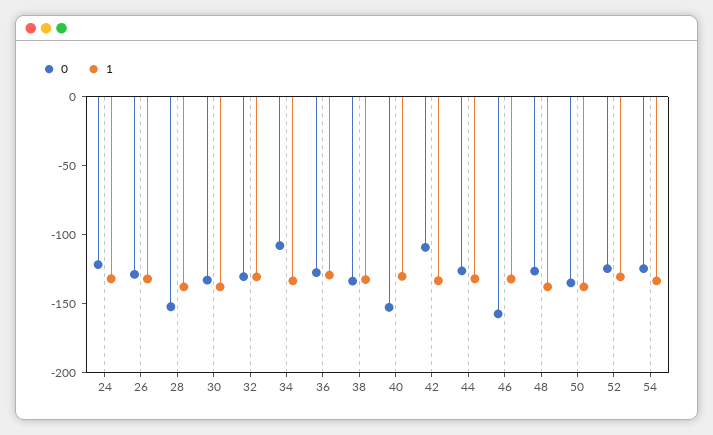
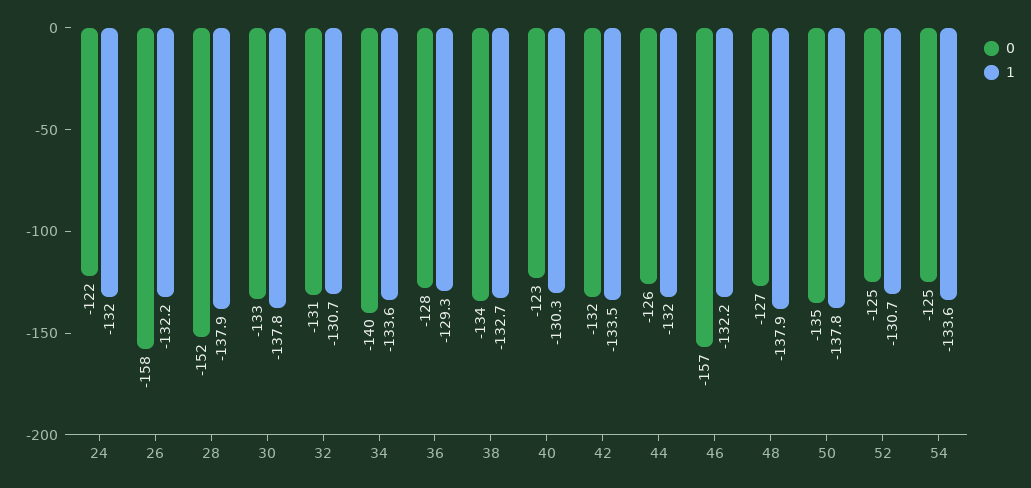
  {
    "0": {
      "24": -122,
-     "26": -130,
+     "26": -158,
      "28": -152,
      "30": -133,
      "32": -131,
-     "34": -110,
+     "34": -140,
      "36": -128,
      "38": -134,
-     "40": -150,
+     "40": -123,
-     "42": -110,
+     "42": -132,
      "44": -126,
      "46": -157,
      "48": -127,
      "50": -135,
      "52": -125,
      "54": -125
    },
    "1": {
      "24": -132,
      "26": -132.2,
      "28": -137.9,
      "30": -137.8,
      "32": -130.7,
      "34": -133.6,
      "36": -129.3,
      "38": -132.7,
      "40": -130.3,
      "42": -133.5,
      "44": -132,
      "46": -132.2,
      "48": -137.9,
      "50": -137.8,
      "52": -130.7,
      "54": -133.6
    }
  }

